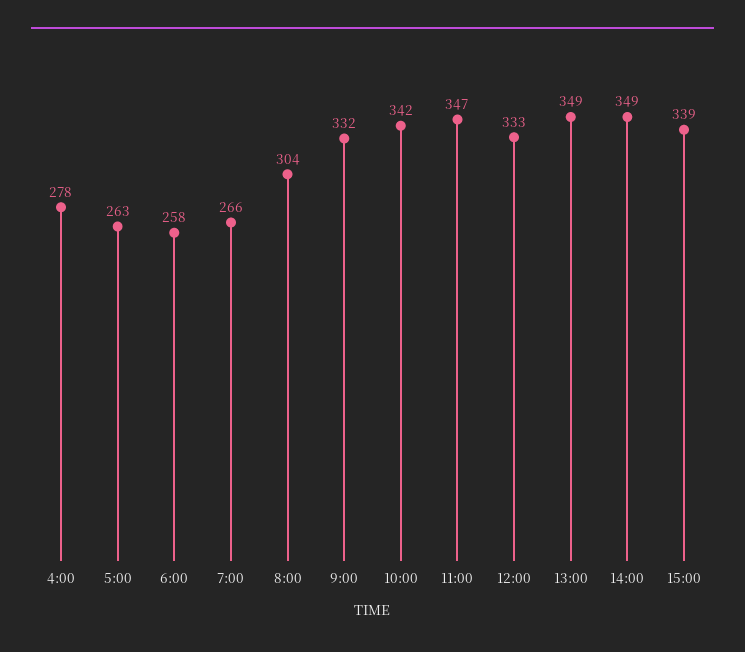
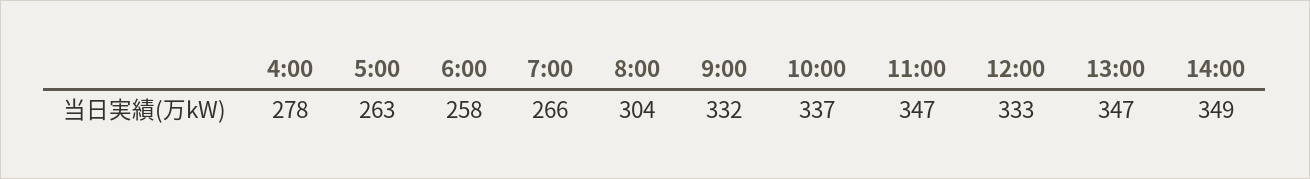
  {
    "4:00": 278,
    "5:00": 263,
    "6:00": 258,
    "7:00": 266,
    "8:00": 304,
    "9:00": 332,
-   "10:00": 342,
+   "10:00": 337,
    "11:00": 347,
    "12:00": 333,
-   "13:00": 349,
+   "13:00": 347,
-   "14:00": 349,
+   "14:00": 349
-   "15:00": 339
  }

